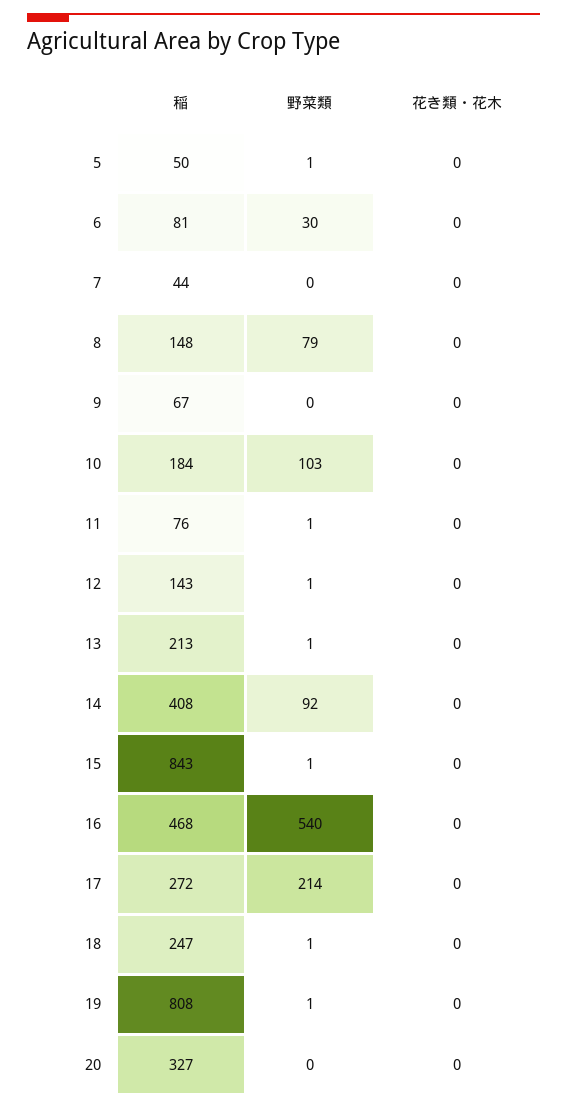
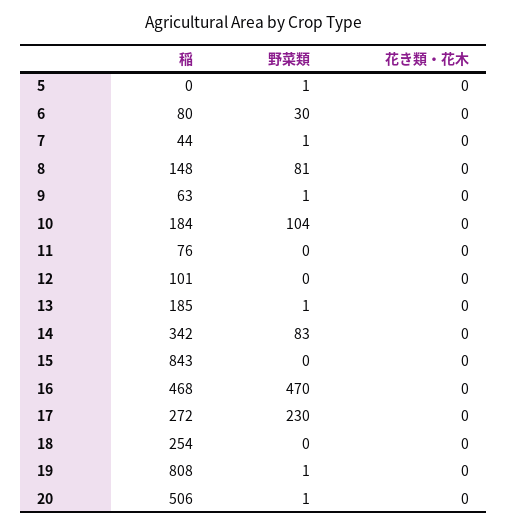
  {
    "稲": {
-     "5": 50,
+     "5": 0,
-     "6": 81,
+     "6": 80,
      "7": 44,
      "8": 148,
-     "9": 67,
+     "9": 63,
      "10": 184,
      "11": 76,
-     "12": 143,
+     "12": 101,
-     "13": 213,
+     "13": 185,
-     "14": 408,
+     "14": 342,
      "15": 843,
      "16": 468,
      "17": 272,
-     "18": 247,
+     "18": 254,
      "19": 808,
-     "20": 327
+     "20": 506
    },
    "野菜類": {
      "5": 1,
      "6": 30,
-     "7": 0,
+     "7": 1,
-     "8": 79,
+     "8": 81,
-     "9": 0,
+     "9": 1,
-     "10": 103,
+     "10": 104,
-     "11": 1,
+     "11": 0,
-     "12": 1,
+     "12": 0,
      "13": 1,
-     "14": 92,
+     "14": 83,
-     "15": 1,
+     "15": 0,
-     "16": 540,
+     "16": 470,
-     "17": 214,
+     "17": 230,
-     "18": 1,
+     "18": 0,
      "19": 1,
-     "20": 0
+     "20": 1
    },
    "花き類・花木": {
      "5": 0,
      "6": 0,
      "7": 0,
      "8": 0,
      "9": 0,
      "10": 0,
      "11": 0,
      "12": 0,
      "13": 0,
      "14": 0,
      "15": 0,
      "16": 0,
      "17": 0,
      "18": 0,
      "19": 0,
      "20": 0
    }
  }

